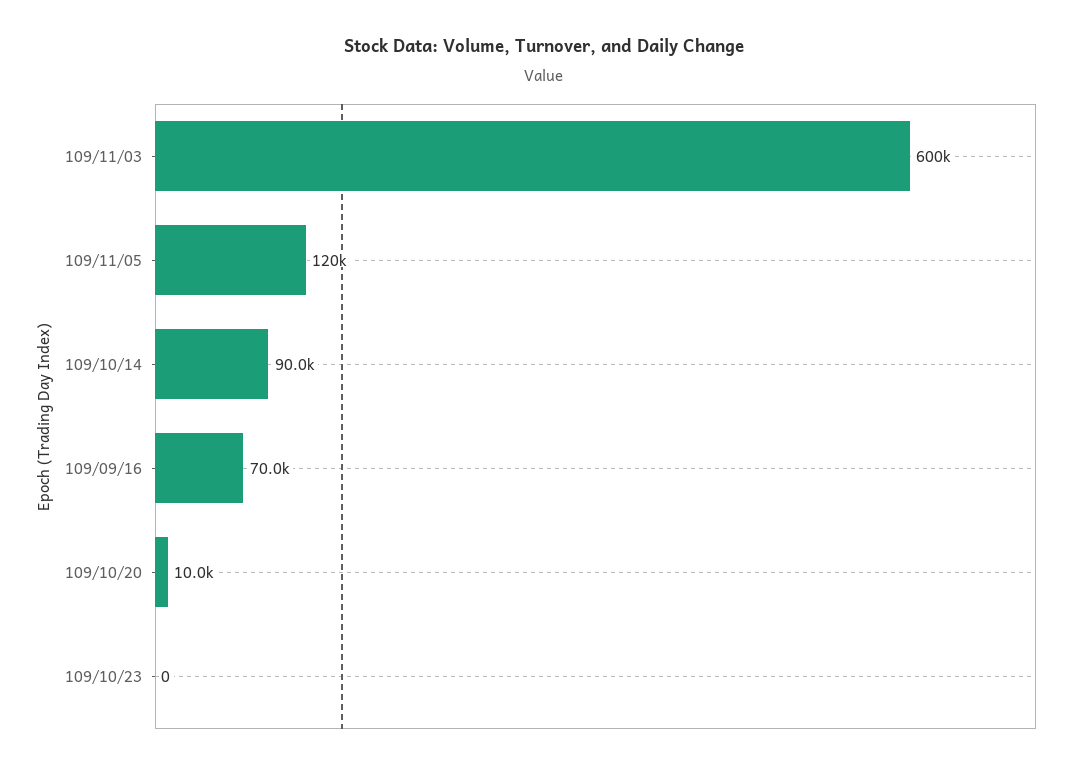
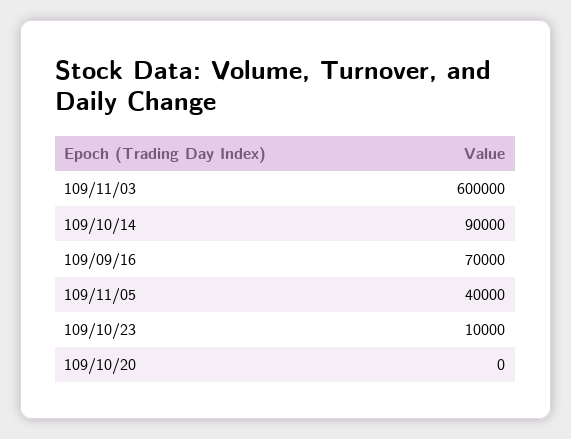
  {
    "109/11/03": 600000,
-   "109/11/05": 120000,
+   "109/11/05": 40000,
    "109/10/14": 90000,
    "109/09/16": 70000,
-   "109/10/20": 10000,
+   "109/10/20": 0,
-   "109/10/23": 0
+   "109/10/23": 10000
  }

